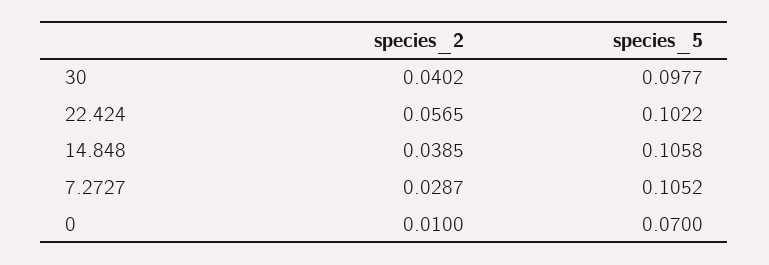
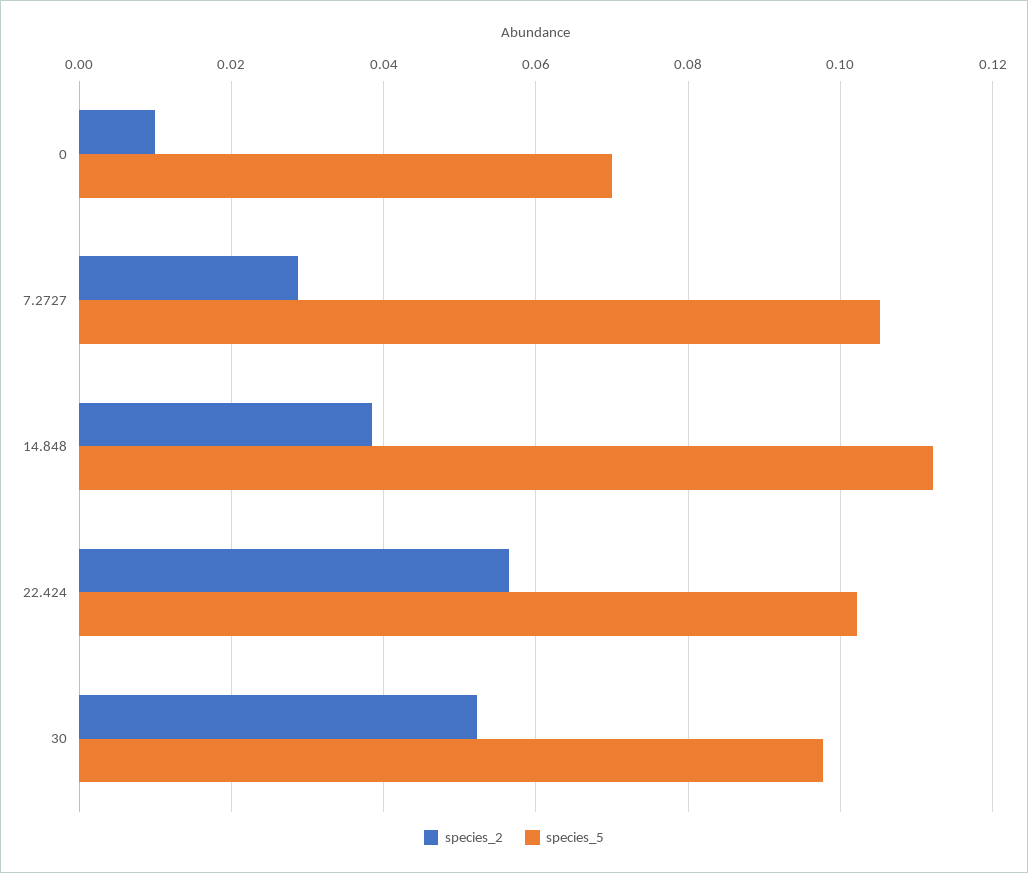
  {
    "species_2": {
-     "30": 0.0402,
+     "30": 0.052,
      "22.424": 0.0565,
      "14.848": 0.0385,
      "7.2727": 0.0287,
      "0": 0.01
    },
    "species_5": {
      "30": 0.0977,
      "22.424": 0.1022,
-     "14.848": 0.1058,
+     "14.848": 0.112,
      "7.2727": 0.1052,
      "0": 0.07
    }
  }

